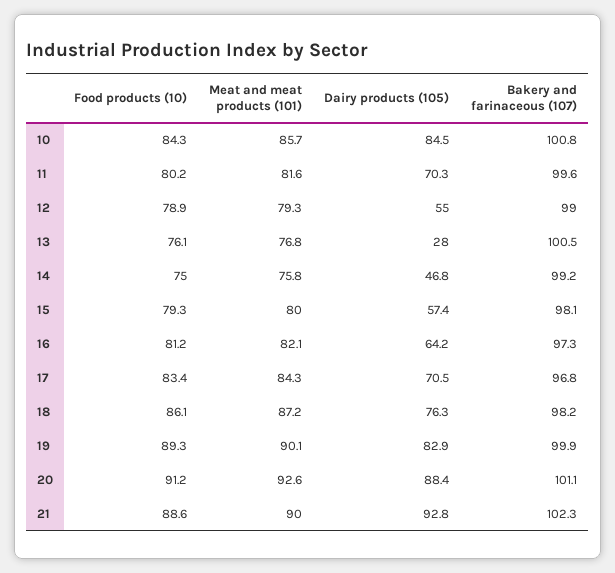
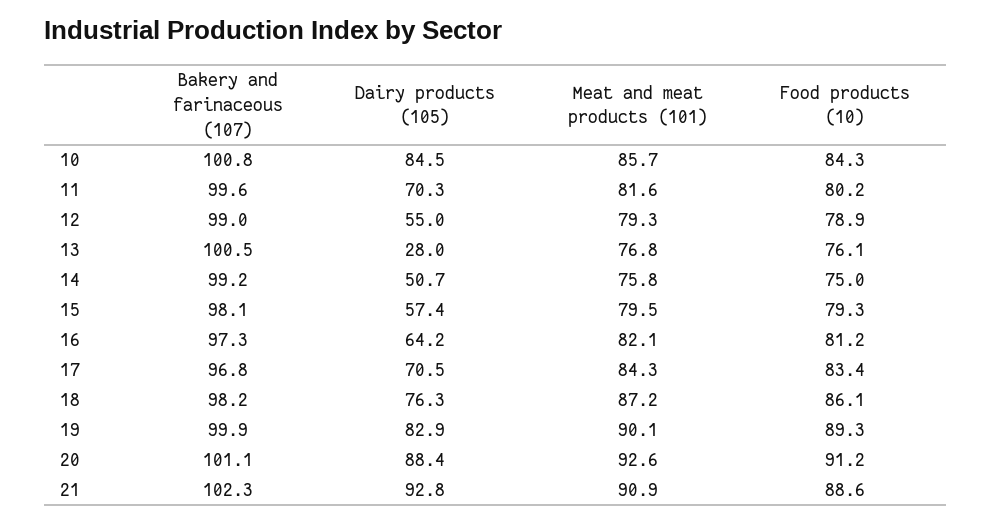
  {
    "Food products (10)": {
      "10": 84.3,
      "11": 80.2,
      "12": 78.9,
      "13": 76.1,
      "14": 75,
      "15": 79.3,
      "16": 81.2,
      "17": 83.4,
      "18": 86.1,
      "19": 89.3,
      "20": 91.2,
      "21": 88.6
    },
    "Meat and meat products (101)": {
      "10": 85.7,
      "11": 81.6,
      "12": 79.3,
      "13": 76.8,
      "14": 75.8,
-     "15": 80,
+     "15": 79.5,
      "16": 82.1,
      "17": 84.3,
      "18": 87.2,
      "19": 90.1,
      "20": 92.6,
-     "21": 90
+     "21": 90.9
    },
    "Dairy products (105)": {
      "10": 84.5,
      "11": 70.3,
      "12": 55,
      "13": 28,
-     "14": 46.8,
+     "14": 50.7,
      "15": 57.4,
      "16": 64.2,
      "17": 70.5,
      "18": 76.3,
      "19": 82.9,
      "20": 88.4,
      "21": 92.8
    },
    "Bakery and farinaceous (107)": {
      "10": 100.8,
      "11": 99.6,
      "12": 99,
      "13": 100.5,
      "14": 99.2,
      "15": 98.1,
      "16": 97.3,
      "17": 96.8,
      "18": 98.2,
      "19": 99.9,
      "20": 101.1,
      "21": 102.3
    }
  }

